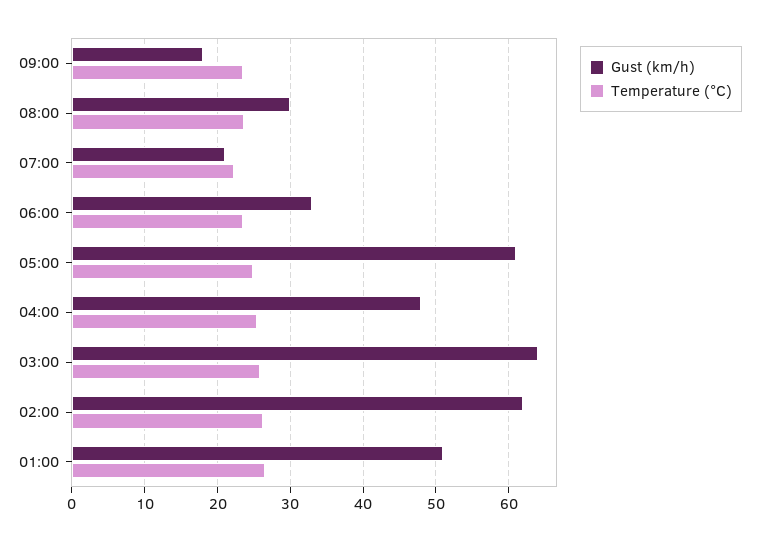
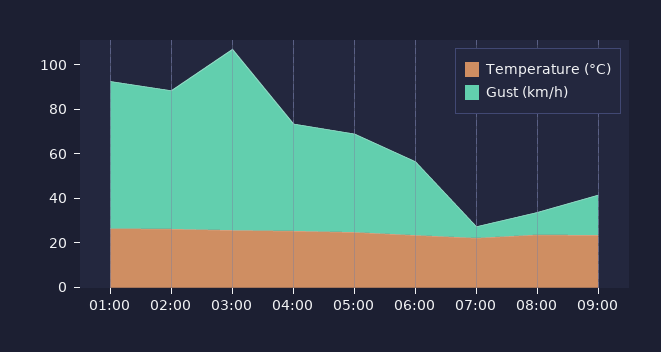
  {
    "Gust (km/h)": {
      "09:00": 18,
-     "08:00": 30,
+     "08:00": 10,
-     "07:00": 21,
+     "07:00": 5,
      "06:00": 33,
-     "05:00": 61,
+     "05:00": 45,
      "04:00": 48,
-     "03:00": 64,
+     "03:00": 80,
      "02:00": 62,
-     "01:00": 51
+     "01:00": 65
    },
    "Temperature (°C)": {
      "09:00": 24,
      "08:00": 24,
      "07:00": 22,
      "06:00": 24,
      "05:00": 25,
      "04:00": 25,
      "03:00": 26,
      "02:00": 26,
      "01:00": 27
    }
  }

